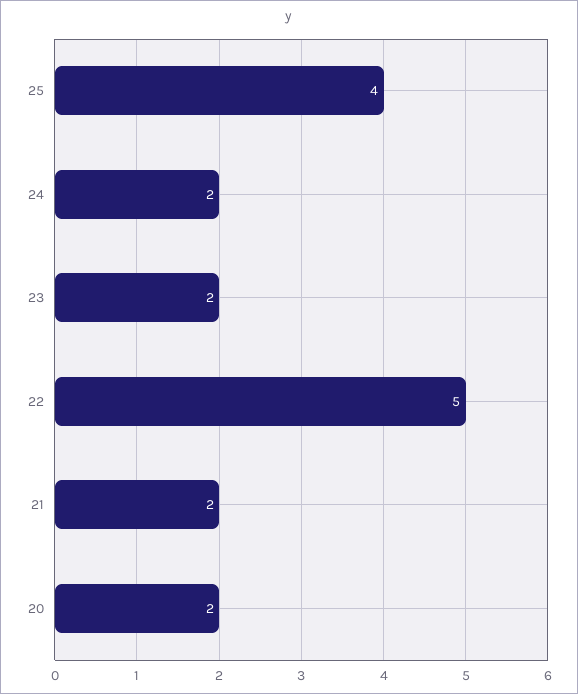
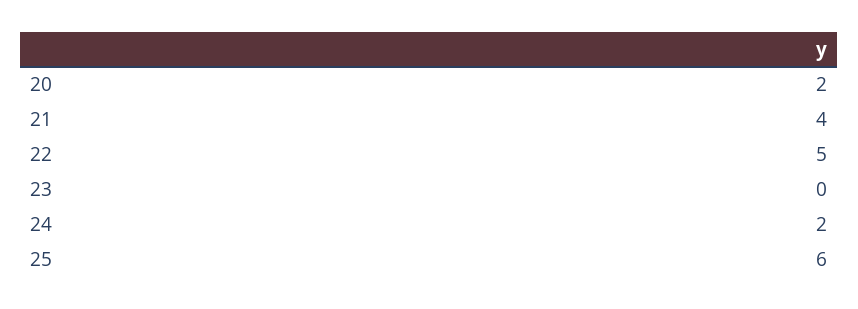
  {
-   "25": 4,
+   "25": 6,
    "24": 2,
-   "23": 2,
+   "23": 0,
    "22": 5,
-   "21": 2,
+   "21": 4,
    "20": 2
  }

